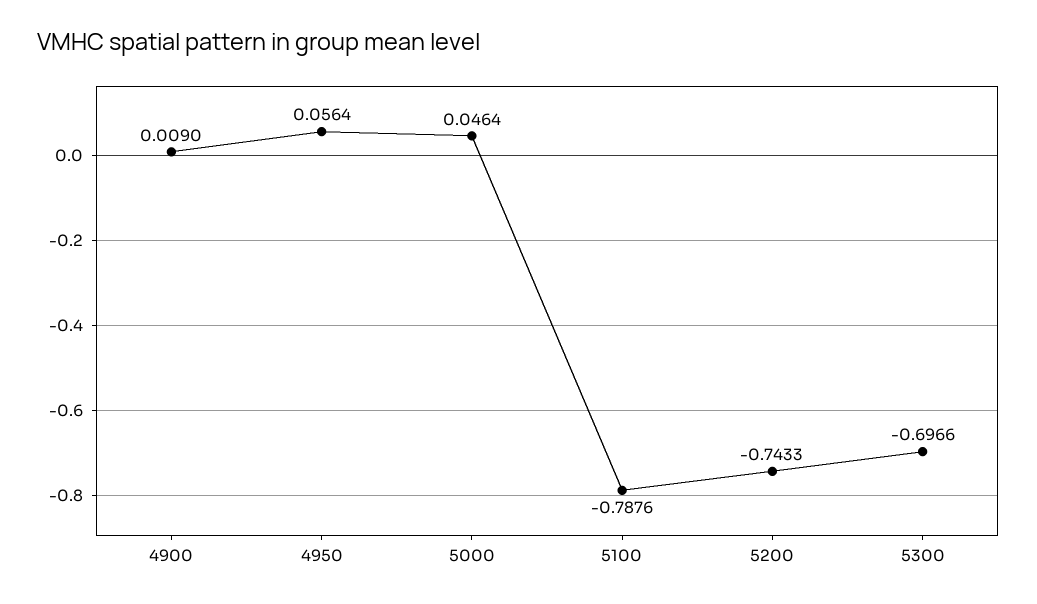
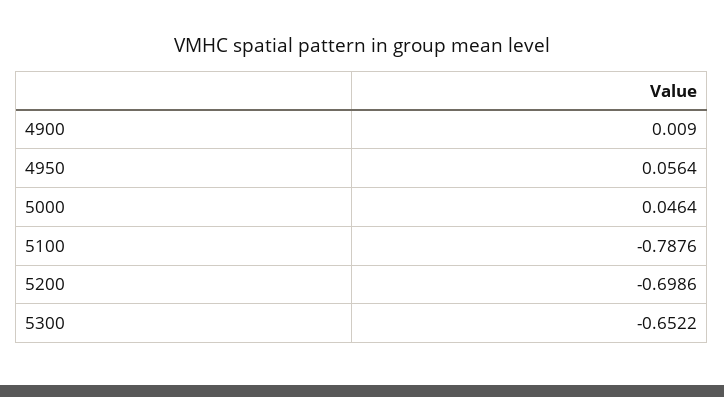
  {
    "4900": 0.009,
    "4950": 0.0564,
    "5000": 0.0464,
    "5100": -0.7876,
-   "5200": -0.7433,
+   "5200": -0.6986,
-   "5300": -0.6966
+   "5300": -0.6522
  }

